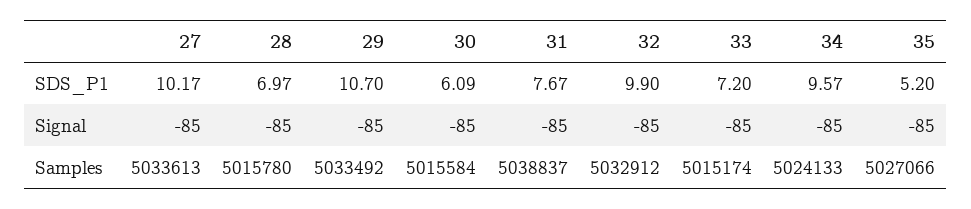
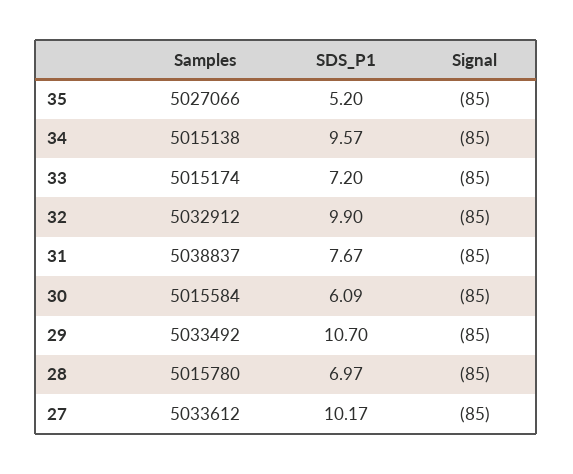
  {
    "27": {
      "SDS_P1": 10.17,
      "Signal": -85,
-     "Samples": 5033613
+     "Samples": 5033612
    },
    "28": {
      "SDS_P1": 6.97,
      "Signal": -85,
      "Samples": 5015780
    },
    "29": {
      "SDS_P1": 10.7,
      "Signal": -85,
      "Samples": 5033492
    },
    "30": {
      "SDS_P1": 6.09,
      "Signal": -85,
      "Samples": 5015584
    },
    "31": {
      "SDS_P1": 7.67,
      "Signal": -85,
      "Samples": 5038837
    },
    "32": {
      "SDS_P1": 9.9,
      "Signal": -85,
      "Samples": 5032912
    },
    "33": {
      "SDS_P1": 7.2,
      "Signal": -85,
      "Samples": 5015174
    },
    "34": {
      "SDS_P1": 9.57,
      "Signal": -85,
-     "Samples": 5024133
+     "Samples": 5015138
    },
    "35": {
      "SDS_P1": 5.2,
      "Signal": -85,
      "Samples": 5027066
    }
  }

